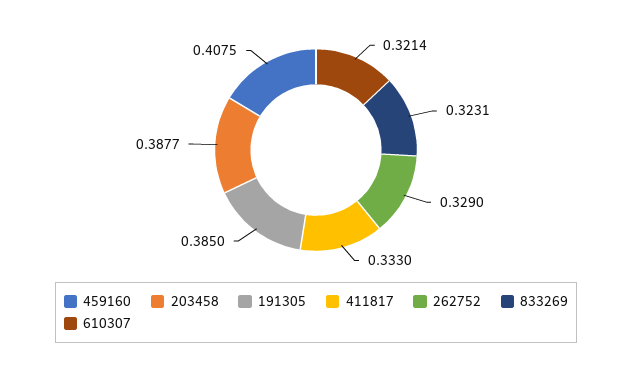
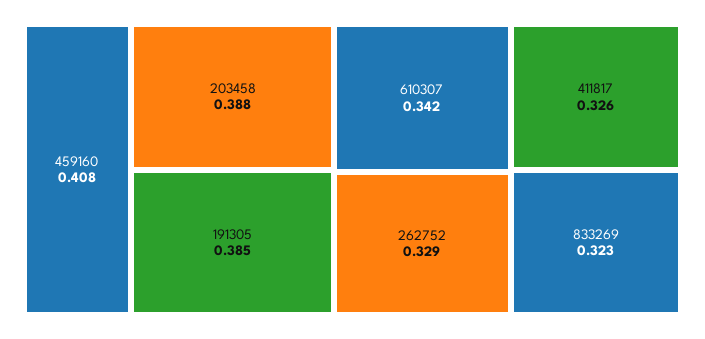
  {
    "459160": 0.4075,
    "203458": 0.3877,
    "191305": 0.385,
-   "411817": 0.333,
+   "411817": 0.326,
    "262752": 0.329,
    "833269": 0.3231,
-   "610307": 0.3214
+   "610307": 0.342
  }

